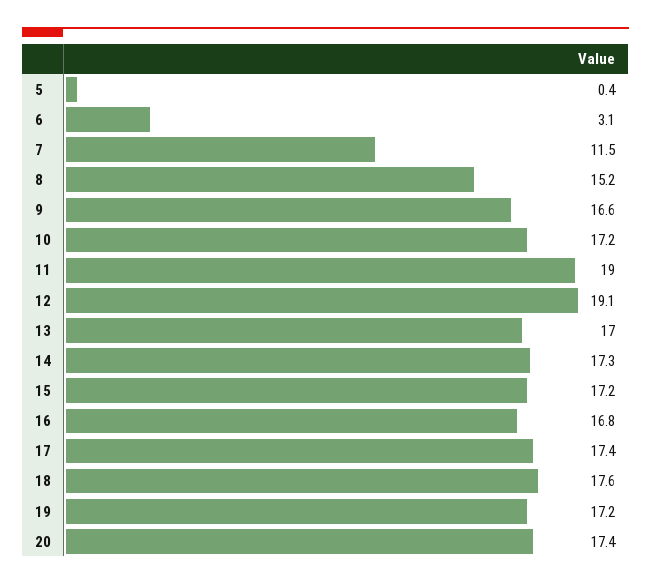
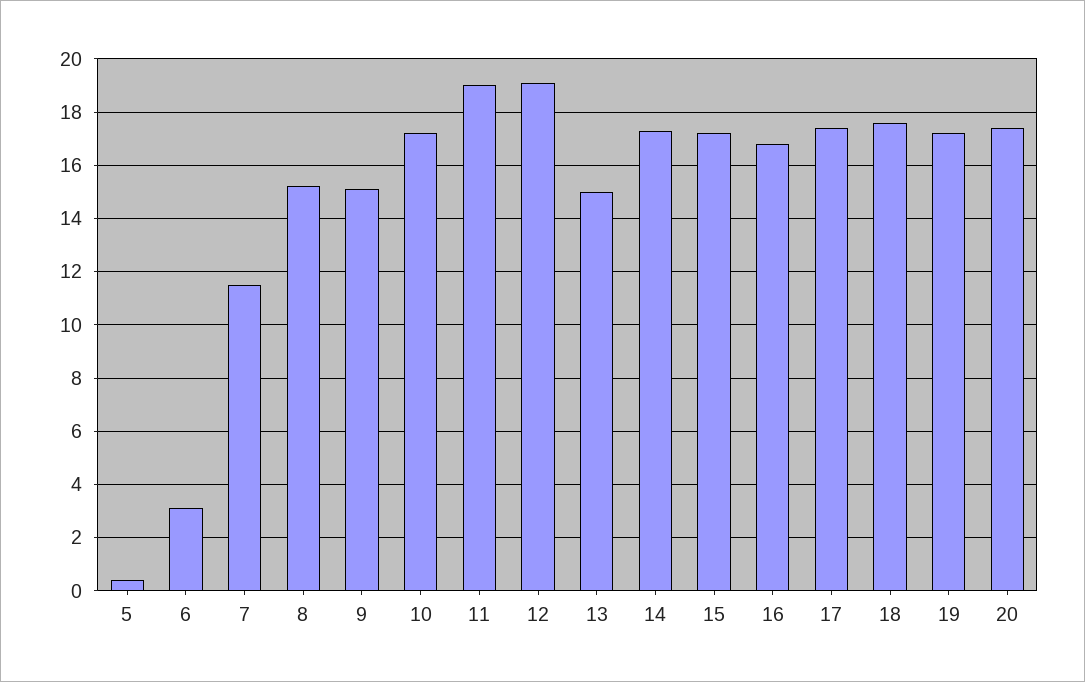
  {
    "5": 0.4,
    "6": 3.1,
    "7": 11.5,
    "8": 15.2,
-   "9": 16.6,
+   "9": 15,
    "10": 17.2,
    "11": 19,
    "12": 19.1,
-   "13": 17,
+   "13": 15,
    "14": 17.3,
    "15": 17.2,
    "16": 16.8,
    "17": 17.4,
    "18": 17.6,
    "19": 17.2,
    "20": 17.4
  }

